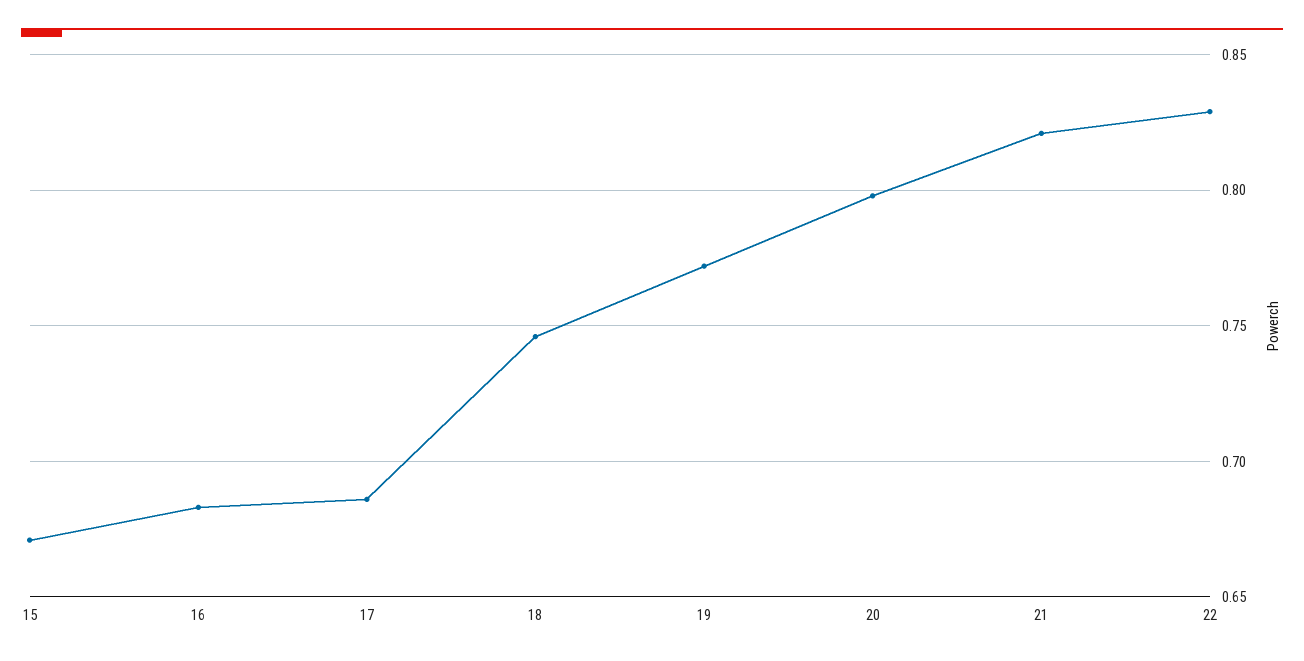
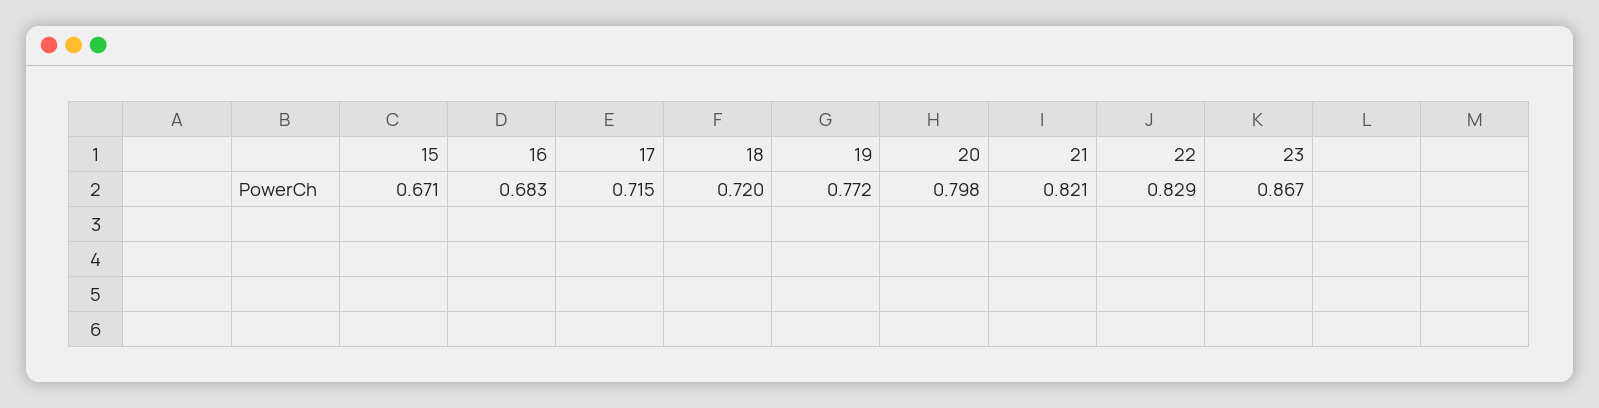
  {
    "15": 0.671,
    "16": 0.683,
-   "17": 0.685,
+   "17": 0.715,
-   "18": 0.745,
+   "18": 0.72,
    "19": 0.772,
    "20": 0.798,
    "21": 0.821,
-   "22": 0.829
+   "22": 0.829,
+   "23": 0.867
  }

